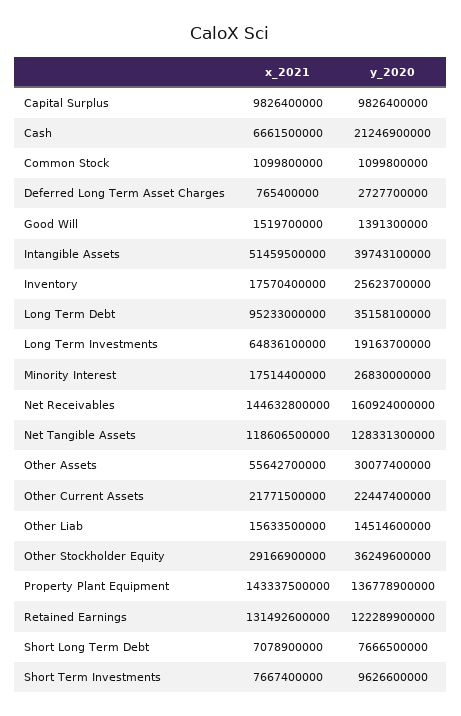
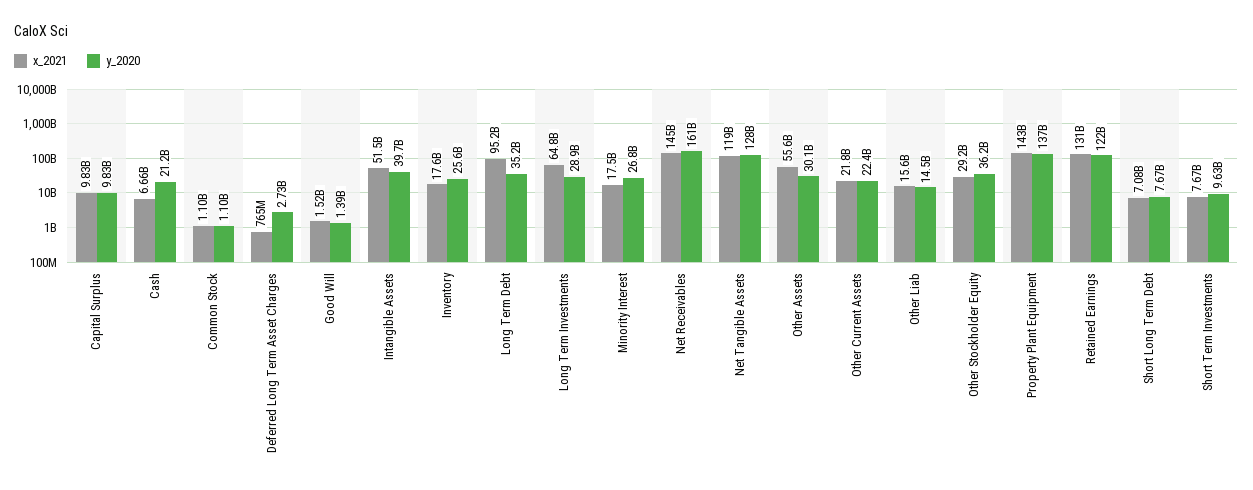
  {
    "x_2021": {
      "Capital Surplus": 9826400000,
      "Cash": 6661500000,
      "Common Stock": 1099800000,
      "Deferred Long Term Asset Charges": 765400000,
      "Good Will": 1519700000,
      "Intangible Assets": 51459500000,
      "Inventory": 17570400000,
      "Long Term Debt": 95233000000,
      "Long Term Investments": 64836100000,
      "Minority Interest": 17514400000,
      "Net Receivables": 144632800000,
      "Net Tangible Assets": 118606500000,
      "Other Assets": 55642700000,
      "Other Current Assets": 21771500000,
      "Other Liab": 15633500000,
      "Other Stockholder Equity": 29166900000,
      "Property Plant Equipment": 143337500000,
      "Retained Earnings": 131492600000,
      "Short Long Term Debt": 7078900000,
      "Short Term Investments": 7667400000
    },
    "y_2020": {
      "Capital Surplus": 9826400000,
      "Cash": 21246900000,
      "Common Stock": 1099800000,
      "Deferred Long Term Asset Charges": 2727700000,
      "Good Will": 1391300000,
      "Intangible Assets": 39743100000,
      "Inventory": 25623700000,
      "Long Term Debt": 35158100000,
-     "Long Term Investments": 19163700000,
+     "Long Term Investments": 28900000000,
      "Minority Interest": 26830000000,
      "Net Receivables": 160924000000,
      "Net Tangible Assets": 128331300000,
      "Other Assets": 30077400000,
      "Other Current Assets": 22447400000,
      "Other Liab": 14514600000,
      "Other Stockholder Equity": 36249600000,
      "Property Plant Equipment": 136778900000,
      "Retained Earnings": 122289900000,
      "Short Long Term Debt": 7666500000,
      "Short Term Investments": 9626600000
    }
  }

